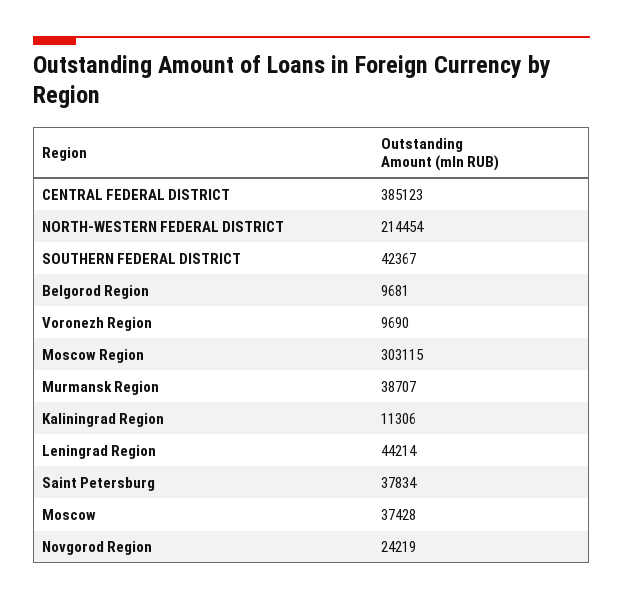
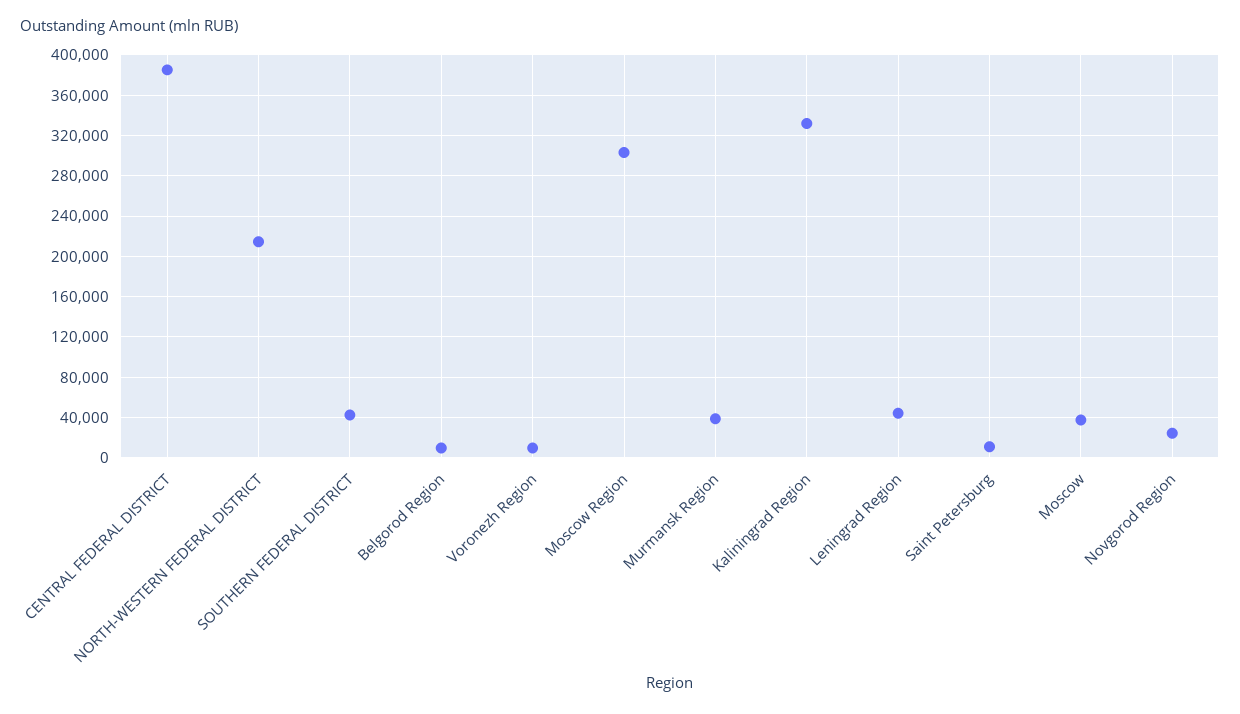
  {
    "CENTRAL FEDERAL DISTRICT": 385123,
    "NORTH-WESTERN FEDERAL DISTRICT": 214454,
    "SOUTHERN FEDERAL DISTRICT": 42367,
    "Belgorod Region": 9681,
    "Voronezh Region": 9690,
    "Moscow Region": 303115,
    "Murmansk Region": 38707,
-   "Kaliningrad Region": 11306,
+   "Kaliningrad Region": 330000,
    "Leningrad Region": 44214,
-   "Saint Petersburg": 37834,
+   "Saint Petersburg": 10000,
    "Moscow": 37428,
    "Novgorod Region": 24219
  }

